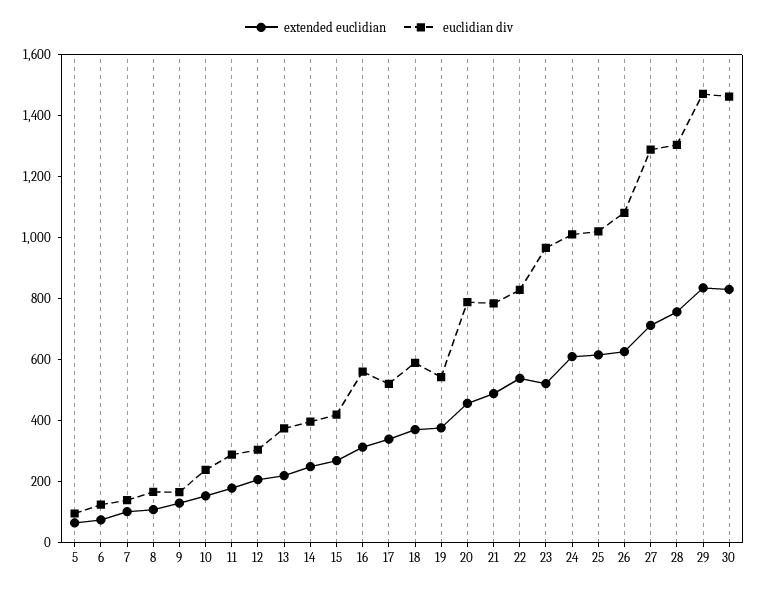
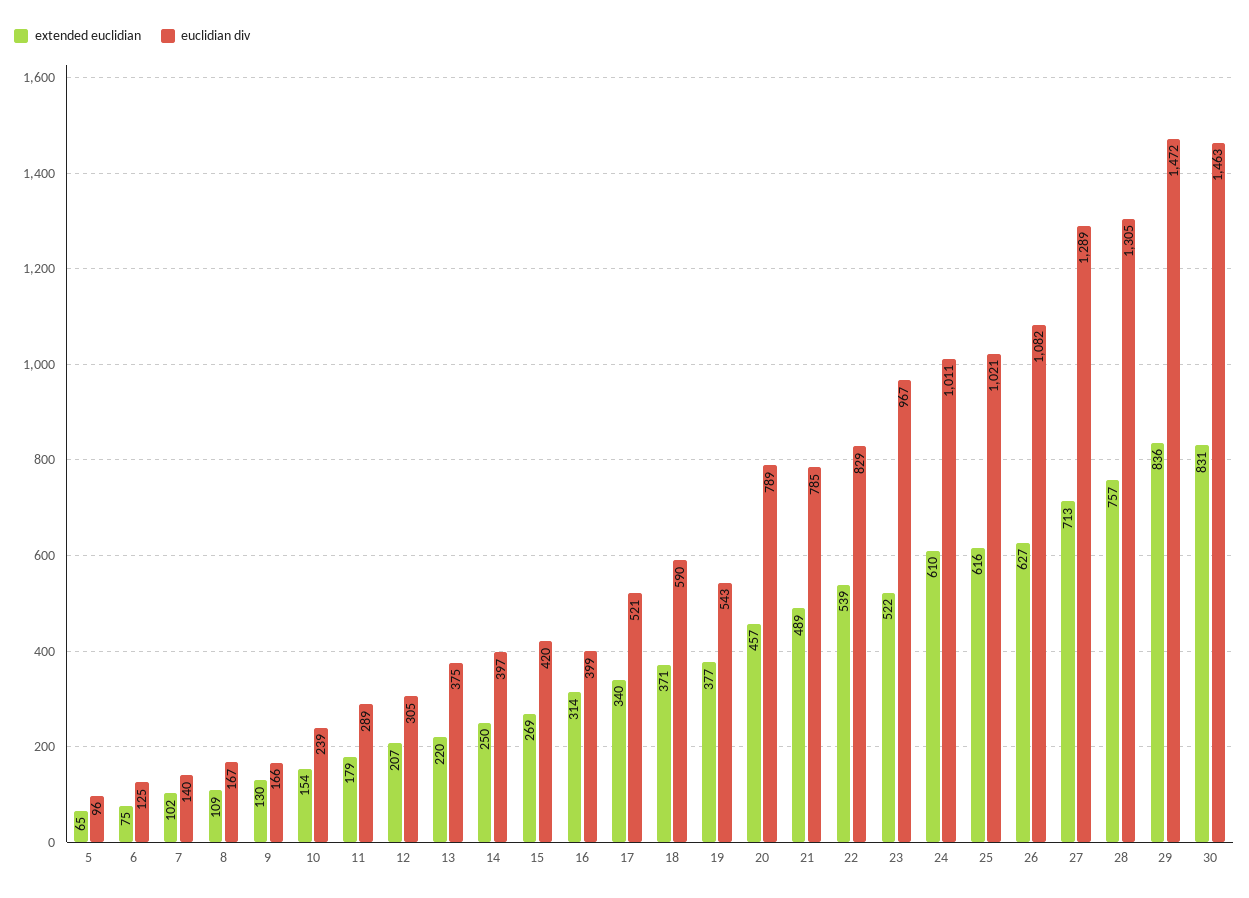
  {
    "extended euclidian": {
      "5": 65,
      "6": 75,
      "7": 102,
      "8": 109,
      "9": 130,
      "10": 154,
      "11": 179,
      "12": 207,
      "13": 220,
      "14": 250,
      "15": 269,
      "16": 314,
      "17": 340,
      "18": 371,
      "19": 377,
      "20": 457,
      "21": 489,
      "22": 539,
      "23": 522,
      "24": 610,
      "25": 616,
      "26": 627,
      "27": 713,
      "28": 757,
      "29": 836,
      "30": 831
    },
    "euclidian div": {
      "5": 96,
      "6": 125,
      "7": 140,
      "8": 167,
      "9": 166,
      "10": 239,
      "11": 289,
      "12": 305,
      "13": 375,
      "14": 397,
      "15": 420,
-     "16": 550,
+     "16": 399,
      "17": 521,
      "18": 590,
      "19": 543,
      "20": 789,
      "21": 785,
      "22": 829,
      "23": 967,
      "24": 1011,
      "25": 1021,
      "26": 1082,
      "27": 1289,
      "28": 1305,
      "29": 1472,
      "30": 1463
    }
  }

